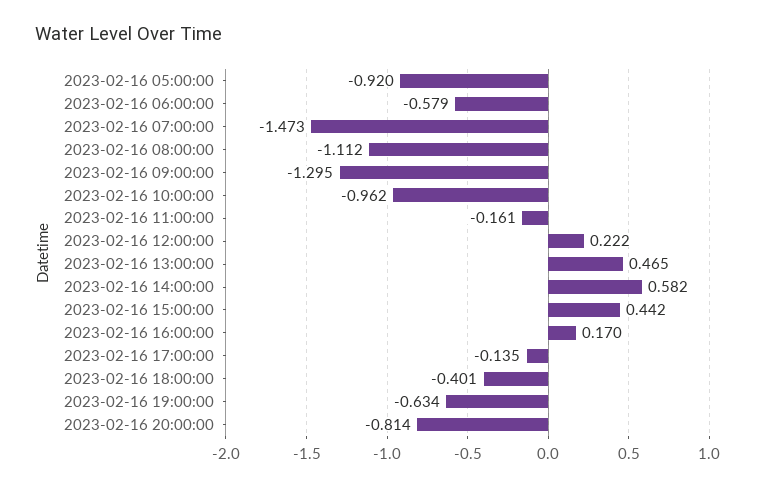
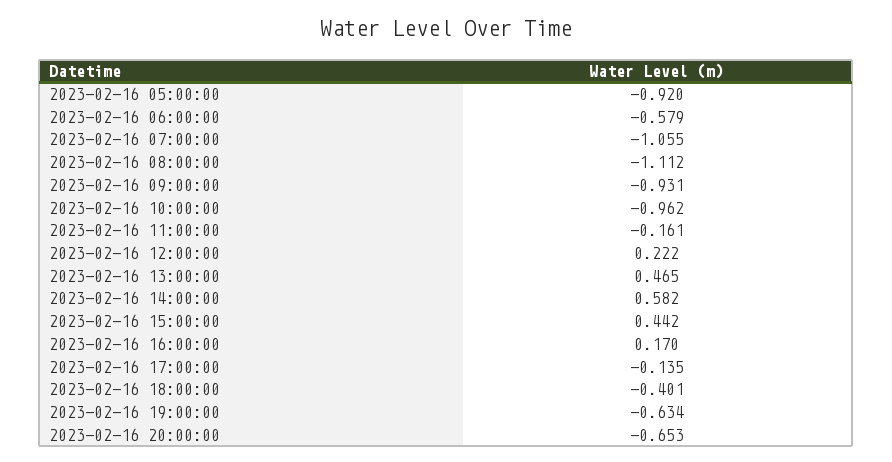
  {
    "2023-02-16 05:00:00": -0.92,
    "2023-02-16 06:00:00": -0.579,
-   "2023-02-16 07:00:00": -1.473,
+   "2023-02-16 07:00:00": -1.055,
    "2023-02-16 08:00:00": -1.112,
-   "2023-02-16 09:00:00": -1.295,
+   "2023-02-16 09:00:00": -0.931,
    "2023-02-16 10:00:00": -0.962,
    "2023-02-16 11:00:00": -0.161,
    "2023-02-16 12:00:00": 0.222,
    "2023-02-16 13:00:00": 0.465,
    "2023-02-16 14:00:00": 0.582,
    "2023-02-16 15:00:00": 0.442,
    "2023-02-16 16:00:00": 0.17,
    "2023-02-16 17:00:00": -0.135,
    "2023-02-16 18:00:00": -0.401,
    "2023-02-16 19:00:00": -0.634,
-   "2023-02-16 20:00:00": -0.814
+   "2023-02-16 20:00:00": -0.653
  }

